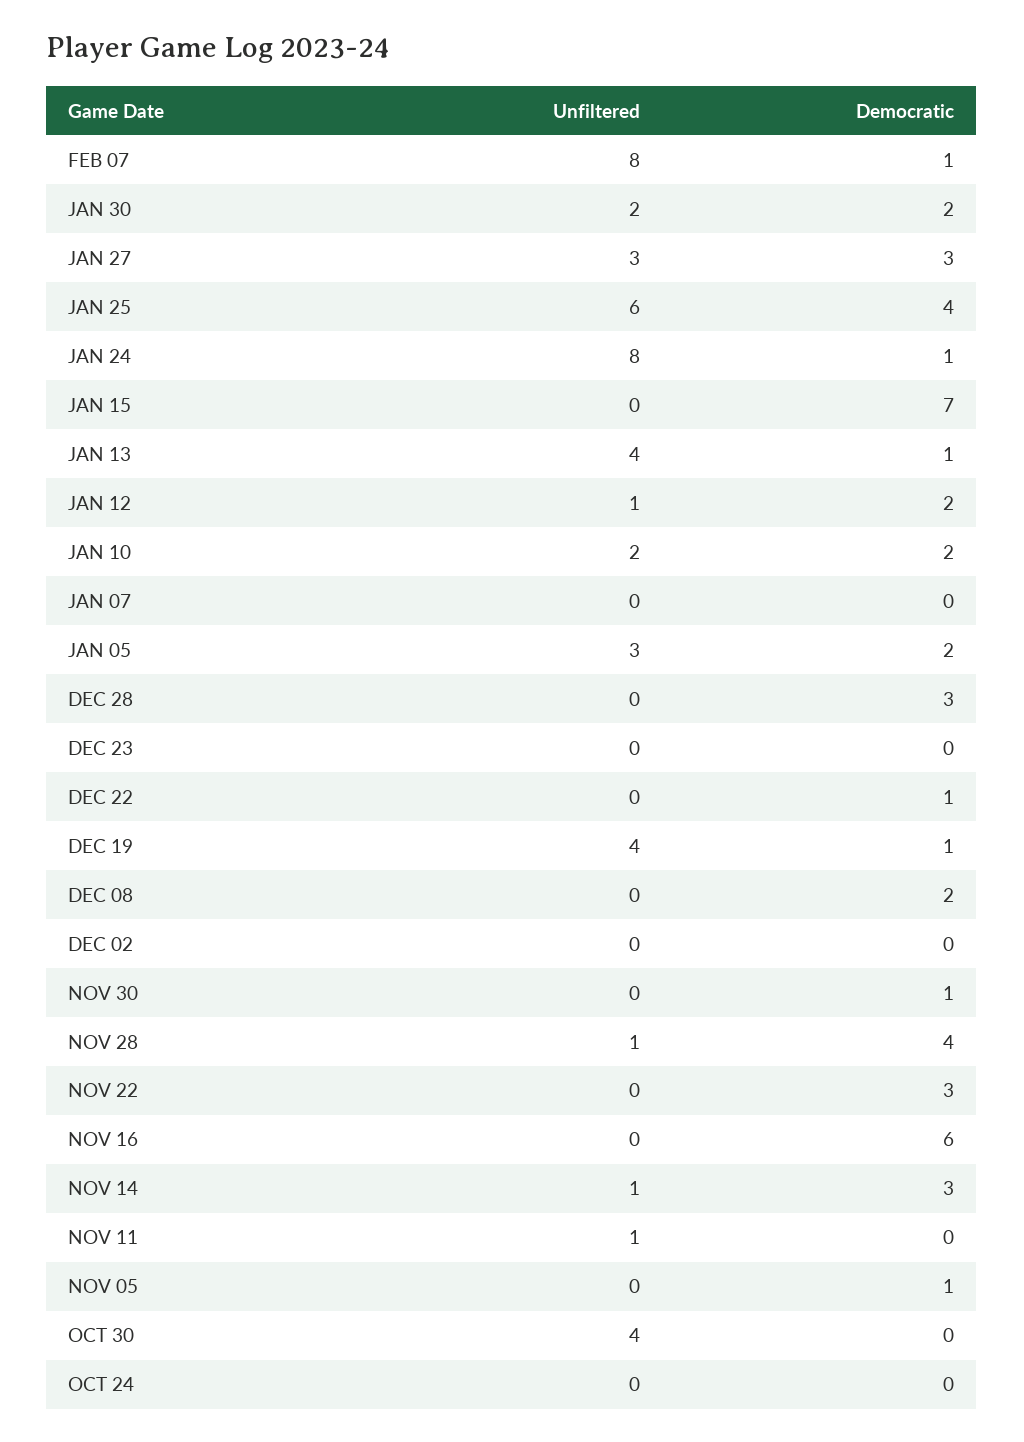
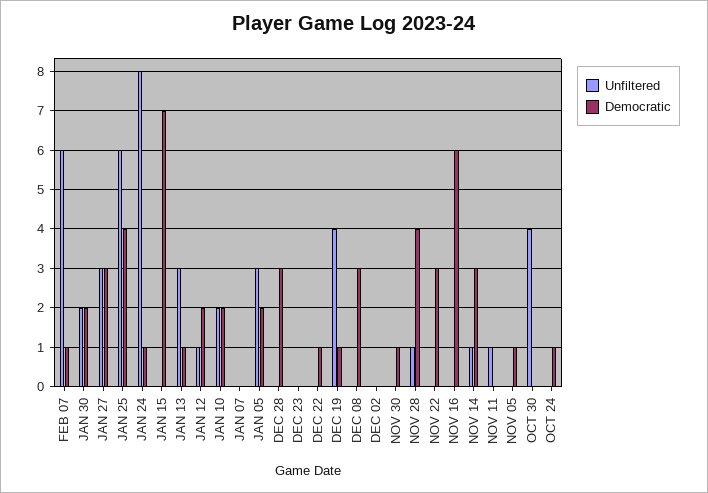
  {
    "Unfiltered": {
-     "FEB 07": 8,
+     "FEB 07": 6,
      "JAN 30": 2,
      "JAN 27": 3,
      "JAN 25": 6,
      "JAN 24": 8,
      "JAN 15": 0,
-     "JAN 13": 4,
+     "JAN 13": 3,
      "JAN 12": 1,
      "JAN 10": 2,
      "JAN 07": 0,
      "JAN 05": 3,
      "DEC 28": 0,
      "DEC 23": 0,
      "DEC 22": 0,
      "DEC 19": 4,
      "DEC 08": 0,
      "DEC 02": 0,
      "NOV 30": 0,
      "NOV 28": 1,
      "NOV 22": 0,
      "NOV 16": 0,
      "NOV 14": 1,
      "NOV 11": 1,
      "NOV 05": 0,
      "OCT 30": 4,
      "OCT 24": 0
    },
    "Democratic": {
      "FEB 07": 1,
      "JAN 30": 2,
      "JAN 27": 3,
      "JAN 25": 4,
      "JAN 24": 1,
      "JAN 15": 7,
      "JAN 13": 1,
      "JAN 12": 2,
      "JAN 10": 2,
      "JAN 07": 0,
      "JAN 05": 2,
      "DEC 28": 3,
      "DEC 23": 0,
      "DEC 22": 1,
      "DEC 19": 1,
-     "DEC 08": 2,
+     "DEC 08": 3,
      "DEC 02": 0,
      "NOV 30": 1,
      "NOV 28": 4,
      "NOV 22": 3,
      "NOV 16": 6,
      "NOV 14": 3,
      "NOV 11": 0,
      "NOV 05": 1,
      "OCT 30": 0,
-     "OCT 24": 0
+     "OCT 24": 1
    }
  }

